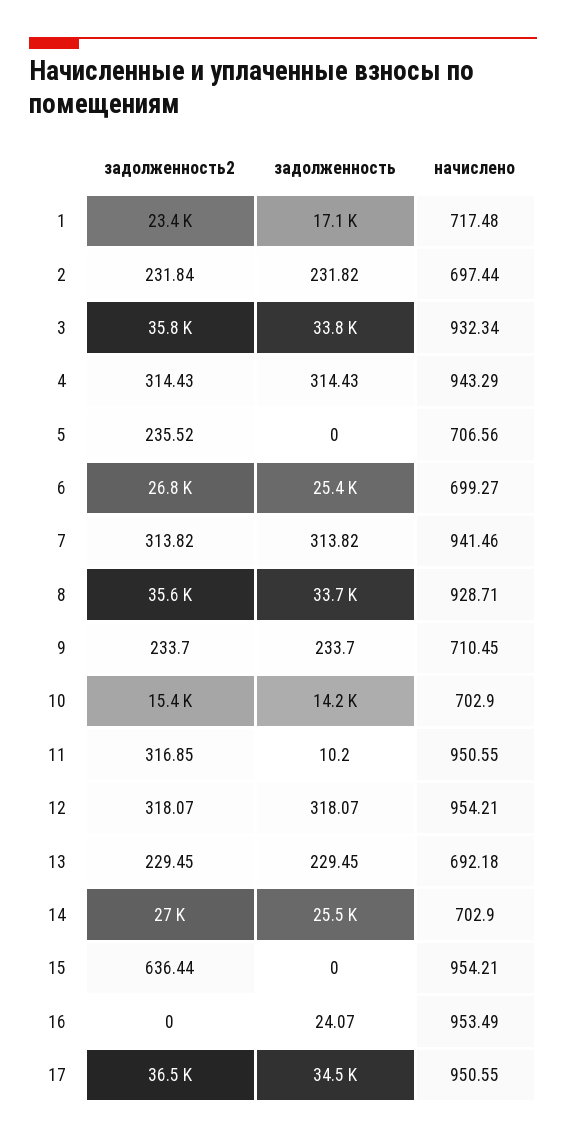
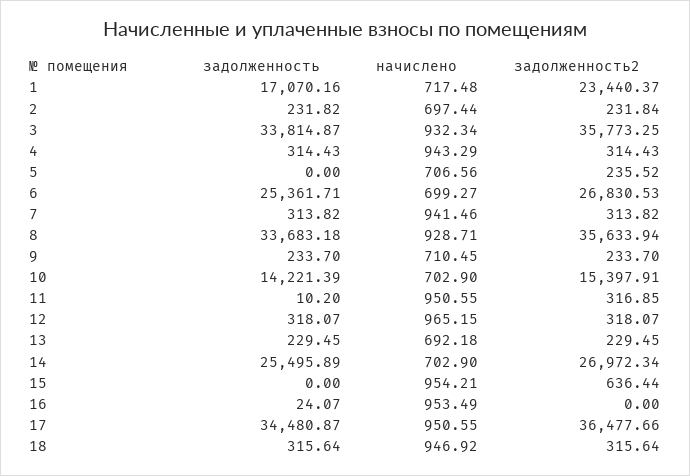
  {
    "задолженность2": {
      "1": 23440.37,
      "2": 231.84,
      "3": 35773.25,
      "4": 314.43,
      "5": 235.52,
      "6": 26830.53,
      "7": 313.82,
      "8": 35633.94,
      "9": 233.7,
      "10": 15397.91,
      "11": 316.85,
      "12": 318.07,
      "13": 229.45,
      "14": 26972.34,
      "15": 636.44,
      "16": 0,
-     "17": 36477.66
+     "17": 36477.66,
+     "18": 315.64
    },
    "задолженность": {
      "1": 17070.16,
      "2": 231.82,
      "3": 33814.87,
      "4": 314.43,
      "5": 0,
      "6": 25361.71,
      "7": 313.82,
      "8": 33683.18,
      "9": 233.7,
      "10": 14221.39,
      "11": 10.2,
      "12": 318.07,
      "13": 229.45,
      "14": 25495.89,
      "15": 0,
      "16": 24.07,
-     "17": 34480.87
+     "17": 34480.87,
+     "18": 315.64
    },
    "начислено": {
      "1": 717.48,
      "2": 697.44,
      "3": 932.34,
      "4": 943.29,
      "5": 706.56,
      "6": 699.27,
      "7": 941.46,
      "8": 928.71,
      "9": 710.45,
      "10": 702.9,
      "11": 950.55,
-     "12": 954.21,
+     "12": 965.15,
      "13": 692.18,
      "14": 702.9,
      "15": 954.21,
      "16": 953.49,
-     "17": 950.55
+     "17": 950.55,
+     "18": 946.92
    }
  }

